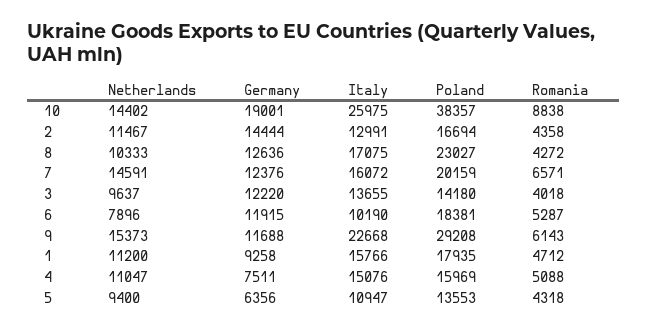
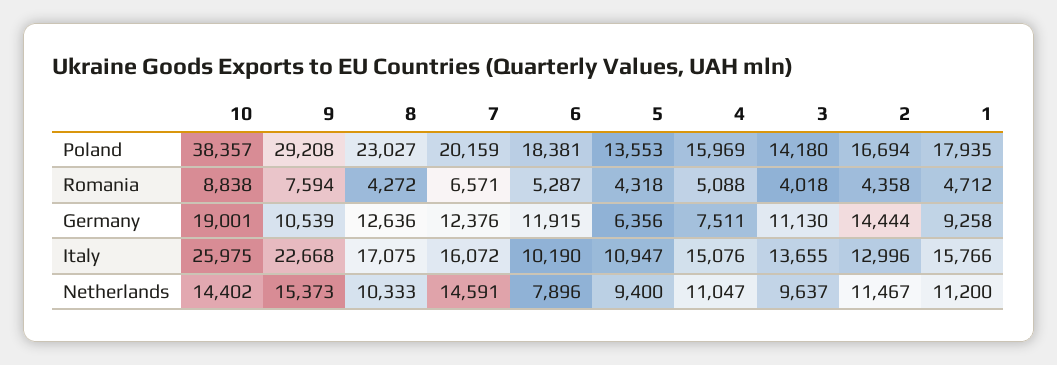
  {
    "Netherlands": {
      "10": 14402,
      "2": 11467,
      "8": 10333,
      "7": 14591,
      "3": 9637,
      "6": 7896,
      "9": 15373,
      "1": 11200,
      "4": 11047,
      "5": 9400
    },
    "Germany": {
      "10": 19001,
      "2": 14444,
      "8": 12636,
      "7": 12376,
-     "3": 12220,
+     "3": 11130,
      "6": 11915,
-     "9": 11688,
+     "9": 10539,
      "1": 9258,
      "4": 7511,
      "5": 6356
    },
    "Italy": {
      "10": 25975,
-     "2": 12991,
+     "2": 12996,
      "8": 17075,
      "7": 16072,
      "3": 13655,
      "6": 10190,
      "9": 22668,
      "1": 15766,
      "4": 15076,
      "5": 10947
    },
    "Poland": {
      "10": 38357,
      "2": 16694,
      "8": 23027,
      "7": 20159,
      "3": 14180,
      "6": 18381,
      "9": 29208,
      "1": 17935,
      "4": 15969,
      "5": 13553
    },
    "Romania": {
      "10": 8838,
      "2": 4358,
      "8": 4272,
      "7": 6571,
      "3": 4018,
      "6": 5287,
-     "9": 6143,
+     "9": 7594,
      "1": 4712,
      "4": 5088,
      "5": 4318
    }
  }

